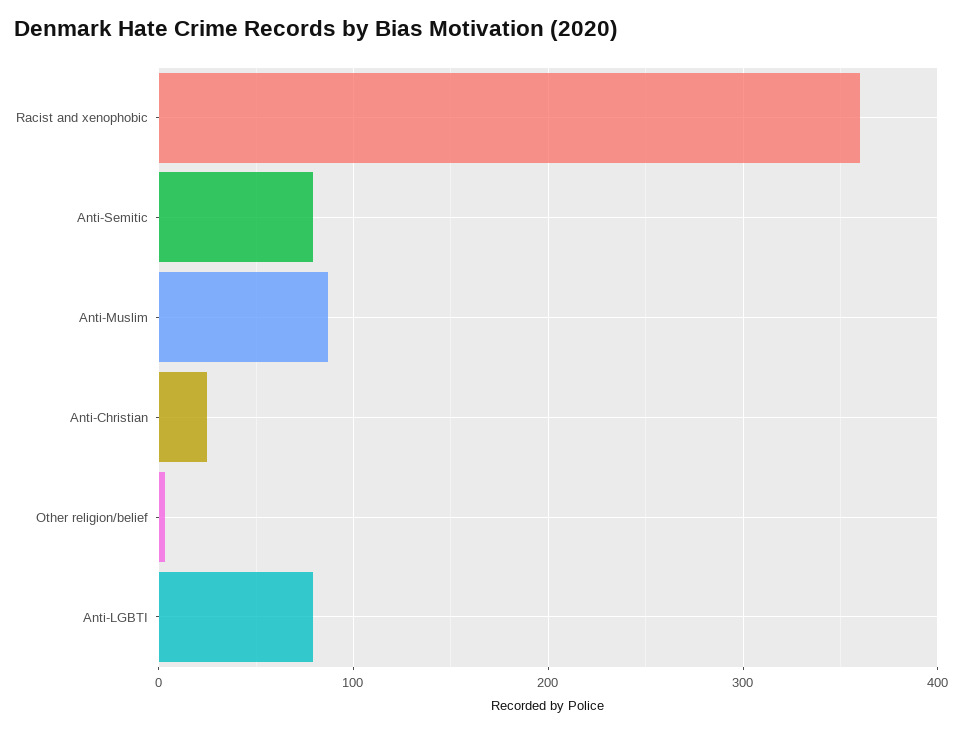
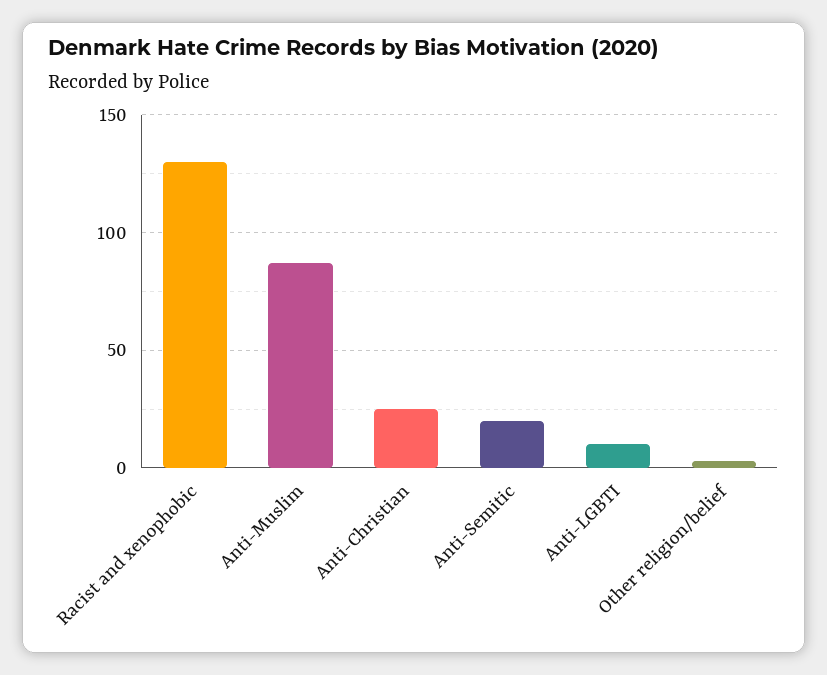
  {
-   "Racist and xenophobic": 360,
+   "Racist and xenophobic": 130,
-   "Anti-Semitic": 80,
+   "Anti-Semitic": 20,
    "Anti-Muslim": 85,
    "Anti-Christian": 25,
    "Other religion/belief": 5,
-   "Anti-LGBTI": 80
+   "Anti-LGBTI": 10
  }

